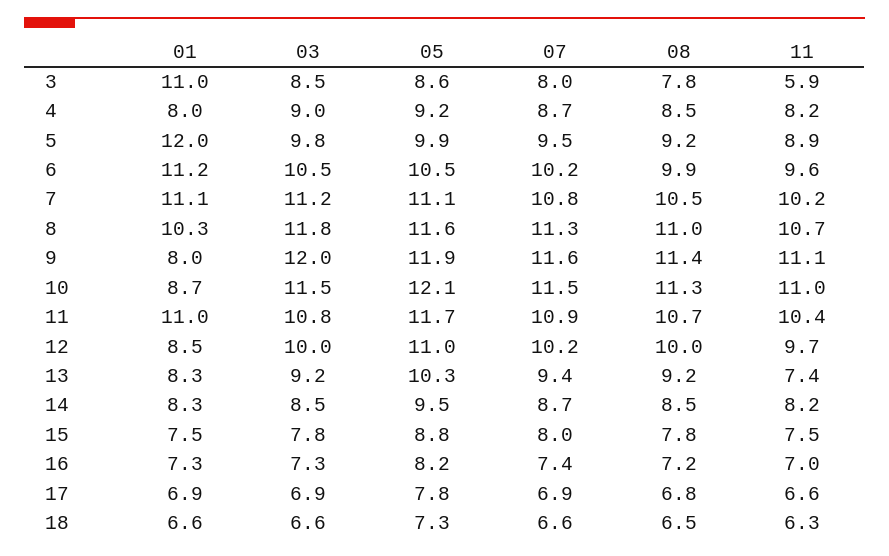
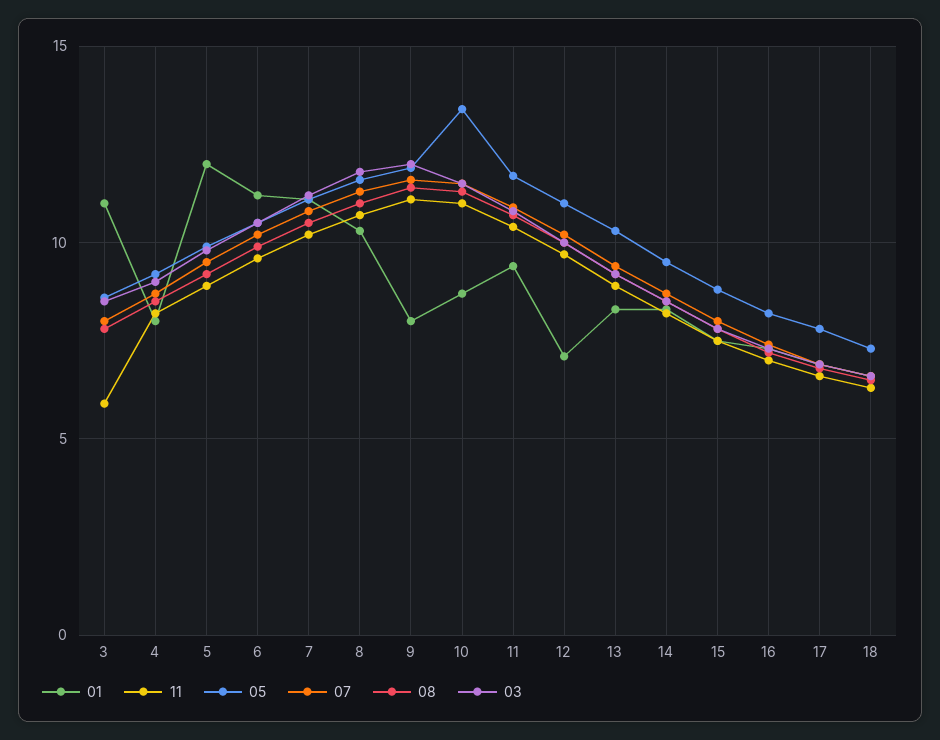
  {
    "01": {
      "3": 11,
      "4": 8,
      "5": 12,
      "6": 11.2,
      "7": 11.1,
      "8": 10.3,
      "9": 8,
      "10": 8.7,
-     "11": 11,
+     "11": 9.5,
-     "12": 8.5,
+     "12": 7,
      "13": 8.3,
      "14": 8.3,
      "15": 7.5,
      "16": 7.3,
      "17": 6.9,
      "18": 6.6
    },
    "03": {
      "3": 8.5,
      "4": 9,
      "5": 9.8,
      "6": 10.5,
      "7": 11.2,
      "8": 11.8,
      "9": 12,
      "10": 11.5,
      "11": 10.8,
      "12": 10,
      "13": 9.2,
      "14": 8.5,
      "15": 7.8,
      "16": 7.3,
      "17": 6.9,
      "18": 6.6
    },
    "05": {
      "3": 8.6,
      "4": 9.2,
      "5": 9.9,
      "6": 10.5,
      "7": 11.1,
      "8": 11.6,
      "9": 11.9,
-     "10": 12.1,
+     "10": 13.5,
      "11": 11.7,
      "12": 11,
      "13": 10.3,
      "14": 9.5,
      "15": 8.8,
      "16": 8.2,
      "17": 7.8,
      "18": 7.3
    },
    "07": {
      "3": 8,
      "4": 8.7,
      "5": 9.5,
      "6": 10.2,
      "7": 10.8,
      "8": 11.3,
      "9": 11.6,
      "10": 11.5,
      "11": 10.9,
      "12": 10.2,
      "13": 9.4,
      "14": 8.7,
      "15": 8,
      "16": 7.4,
      "17": 6.9,
      "18": 6.6
    },
    "08": {
      "3": 7.8,
      "4": 8.5,
      "5": 9.2,
      "6": 9.9,
      "7": 10.5,
      "8": 11,
      "9": 11.4,
      "10": 11.3,
      "11": 10.7,
      "12": 10,
      "13": 9.2,
      "14": 8.5,
      "15": 7.8,
      "16": 7.2,
      "17": 6.8,
      "18": 6.5
    },
    "11": {
      "3": 5.9,
      "4": 8.2,
      "5": 8.9,
      "6": 9.6,
      "7": 10.2,
      "8": 10.7,
      "9": 11.1,
      "10": 11,
      "11": 10.4,
      "12": 9.7,
-     "13": 7.4,
+     "13": 9,
      "14": 8.2,
      "15": 7.5,
      "16": 7,
      "17": 6.6,
      "18": 6.3
    }
  }

